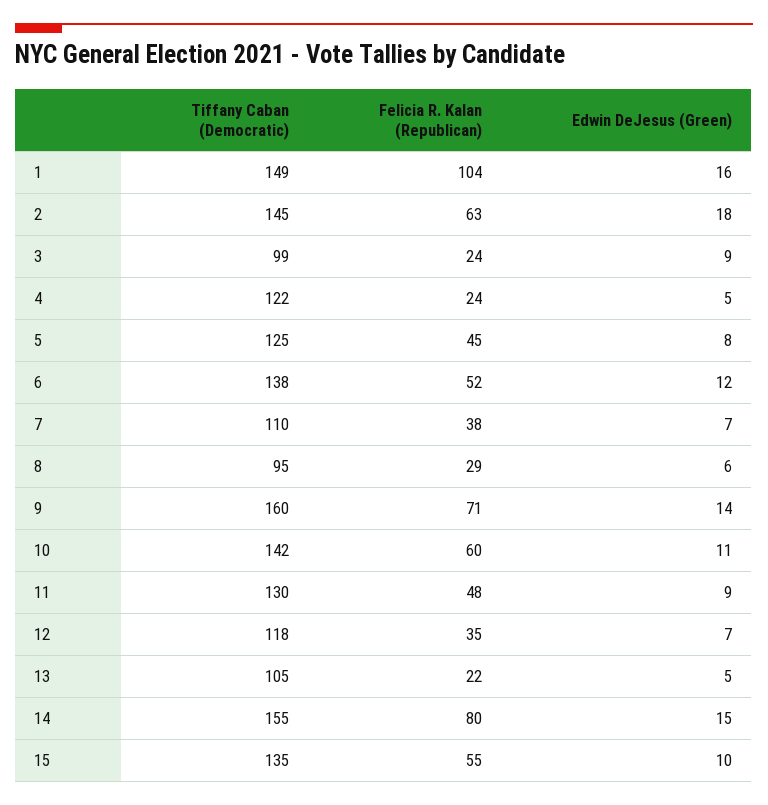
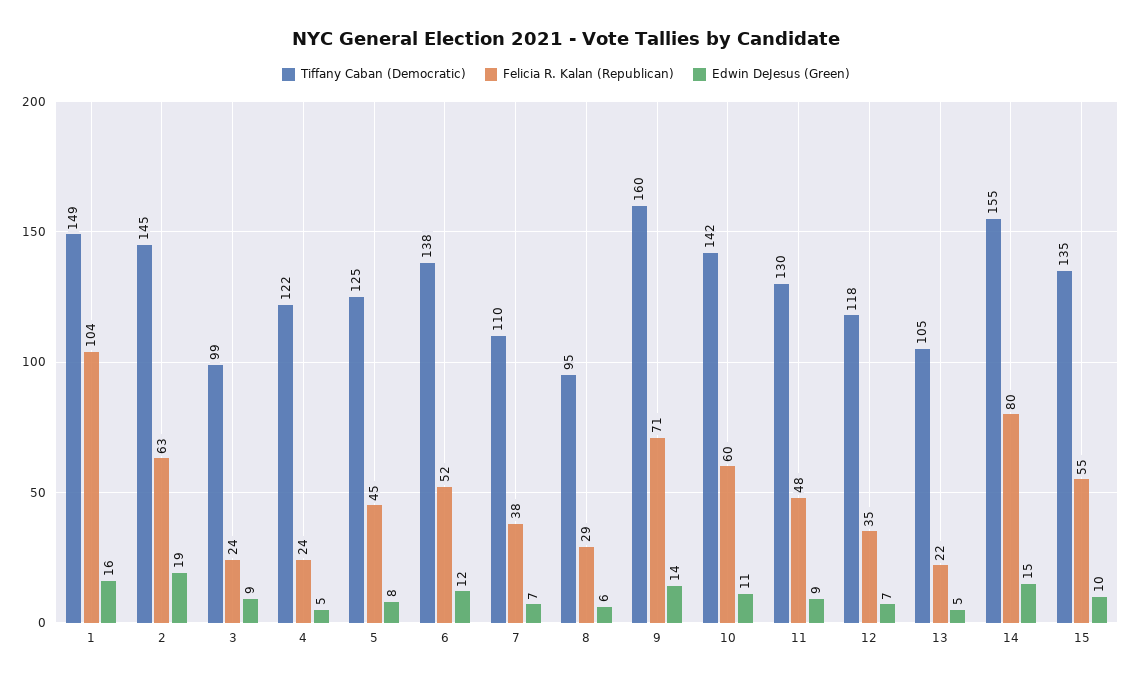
  {
    "Tiffany Caban (Democratic)": {
      "1": 149,
      "2": 145,
      "3": 99,
      "4": 122,
      "5": 125,
      "6": 138,
      "7": 110,
      "8": 95,
      "9": 160,
      "10": 142,
      "11": 130,
      "12": 118,
      "13": 105,
      "14": 155,
      "15": 135
    },
    "Felicia R. Kalan (Republican)": {
      "1": 104,
      "2": 63,
      "3": 24,
      "4": 24,
      "5": 45,
      "6": 52,
      "7": 38,
      "8": 29,
      "9": 71,
      "10": 60,
      "11": 48,
      "12": 35,
      "13": 22,
      "14": 80,
      "15": 55
    },
    "Edwin DeJesus (Green)": {
      "1": 16,
-     "2": 18,
+     "2": 19,
      "3": 9,
      "4": 5,
      "5": 8,
      "6": 12,
      "7": 7,
      "8": 6,
      "9": 14,
      "10": 11,
      "11": 9,
      "12": 7,
      "13": 5,
      "14": 15,
      "15": 10
    }
  }

